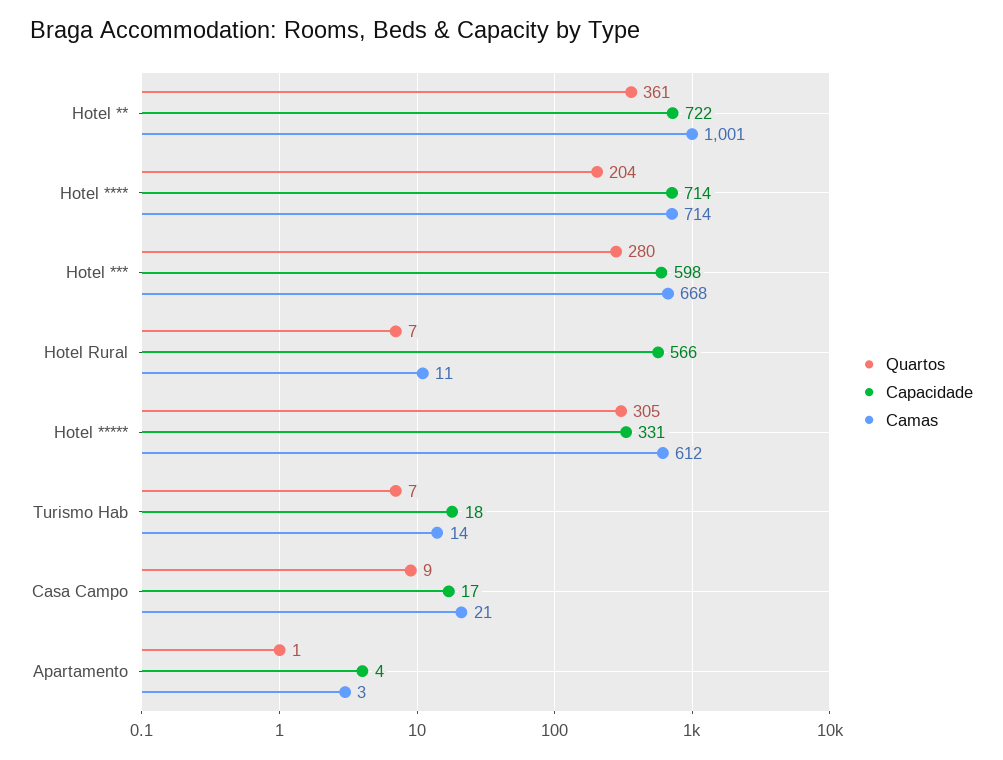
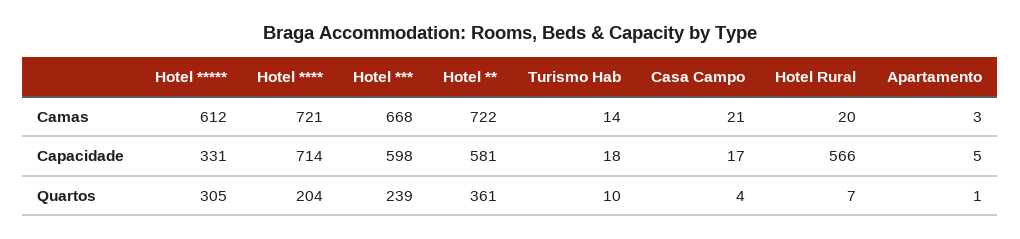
  {
    "Quartos": {
      "Hotel **": 361,
      "Hotel ****": 204,
-     "Hotel ***": 280,
+     "Hotel ***": 239,
      "Hotel Rural": 7,
      "Hotel *****": 305,
-     "Turismo Hab": 7,
+     "Turismo Hab": 10,
-     "Casa Campo": 9,
+     "Casa Campo": 4,
      "Apartamento": 1
    },
    "Capacidade": {
-     "Hotel **": 722,
+     "Hotel **": 581,
      "Hotel ****": 714,
      "Hotel ***": 598,
      "Hotel Rural": 566,
      "Hotel *****": 331,
      "Turismo Hab": 18,
      "Casa Campo": 17,
-     "Apartamento": 4
+     "Apartamento": 5
    },
    "Camas": {
-     "Hotel **": 1001,
+     "Hotel **": 722,
-     "Hotel ****": 714,
+     "Hotel ****": 721,
      "Hotel ***": 668,
-     "Hotel Rural": 11,
+     "Hotel Rural": 20,
      "Hotel *****": 612,
      "Turismo Hab": 14,
      "Casa Campo": 21,
      "Apartamento": 3
    }
  }

